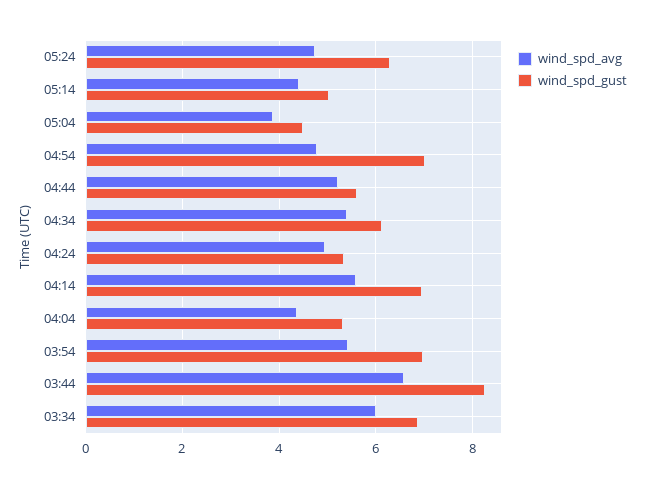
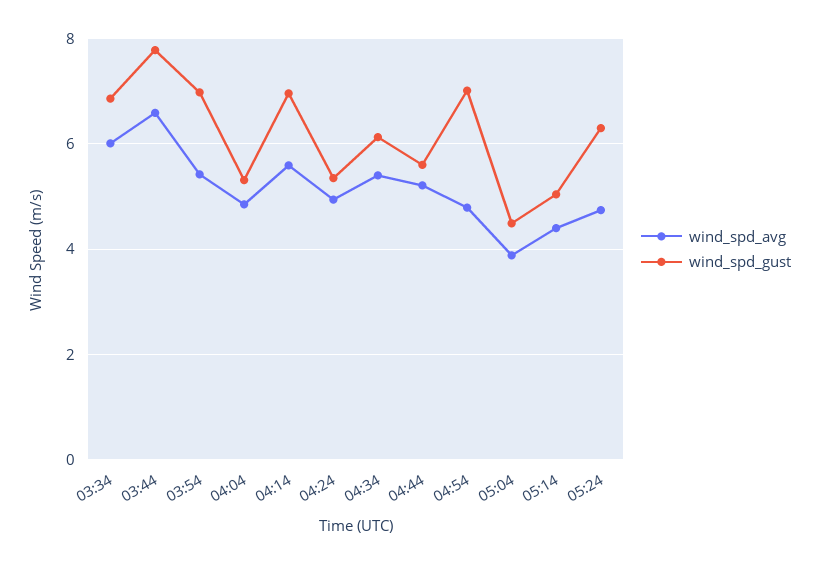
  {
    "wind_spd_avg": {
      "05:24": 4.8,
      "05:14": 4.4,
      "05:04": 3.8,
      "04:54": 4.8,
      "04:44": 5.2,
      "04:34": 5.4,
      "04:24": 5,
      "04:14": 5.6,
-     "04:04": 4.4,
+     "04:04": 4.8,
      "03:54": 5.4,
      "03:44": 6.6,
      "03:34": 6
    },
    "wind_spd_gust": {
      "05:24": 6.4,
      "05:14": 5,
      "05:04": 4.4,
      "04:54": 7,
      "04:44": 5.6,
      "04:34": 6.2,
      "04:24": 5.4,
      "04:14": 7,
      "04:04": 5.4,
      "03:54": 7,
-     "03:44": 8.2,
+     "03:44": 7.8,
      "03:34": 6.8
    }
  }

